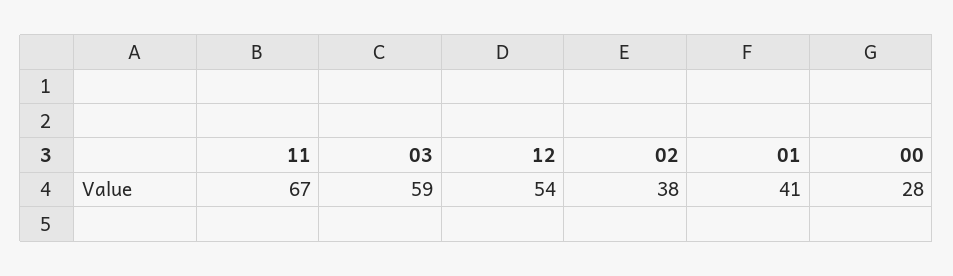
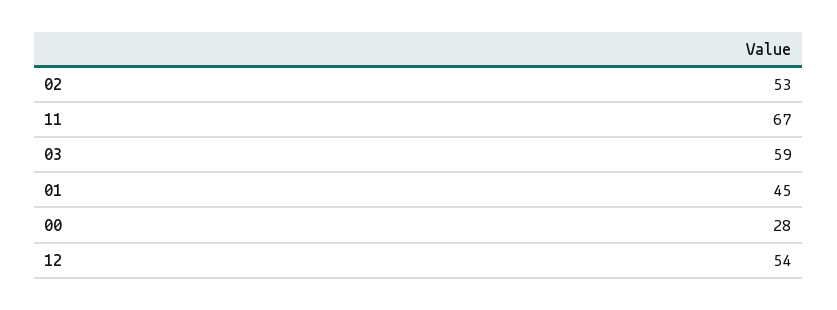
  {
    "11": 67,
    "03": 59,
    "12": 54,
-   "02": 38,
+   "02": 53,
-   "01": 41,
+   "01": 45,
    "00": 28
  }

